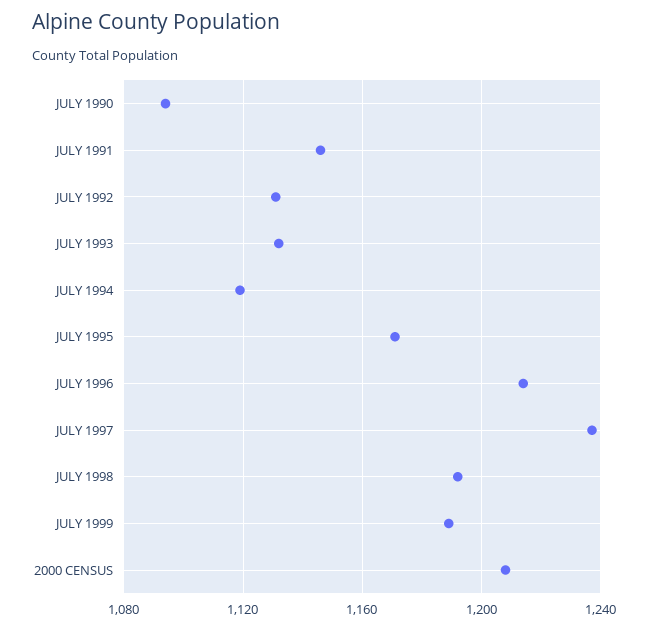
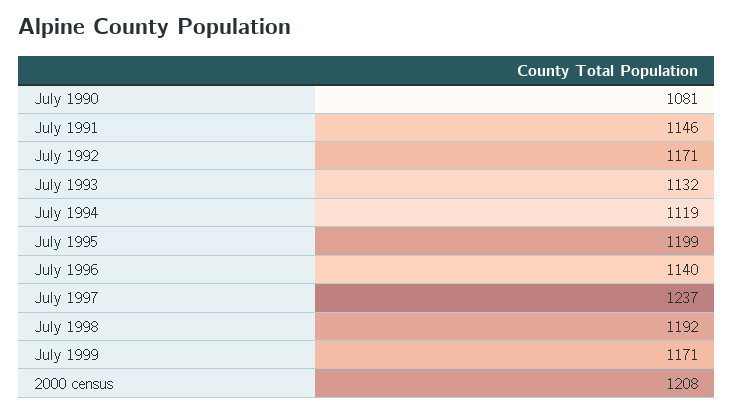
  {
-   "JULY 1990": 1095,
+   "JULY 1990": 1081,
    "JULY 1991": 1146,
-   "JULY 1992": 1130,
+   "JULY 1992": 1171,
    "JULY 1993": 1132,
    "JULY 1994": 1119,
-   "JULY 1995": 1170,
+   "JULY 1995": 1199,
-   "JULY 1996": 1215,
+   "JULY 1996": 1140,
    "JULY 1997": 1237,
    "JULY 1998": 1192,
-   "JULY 1999": 1190,
+   "JULY 1999": 1171,
    "2000 CENSUS": 1208
  }

